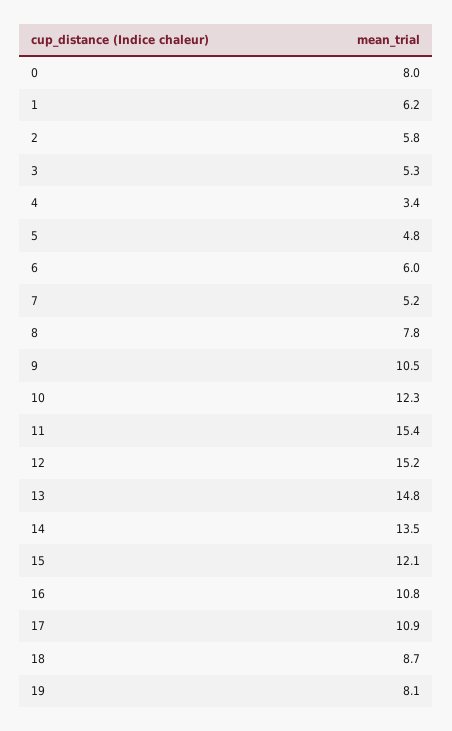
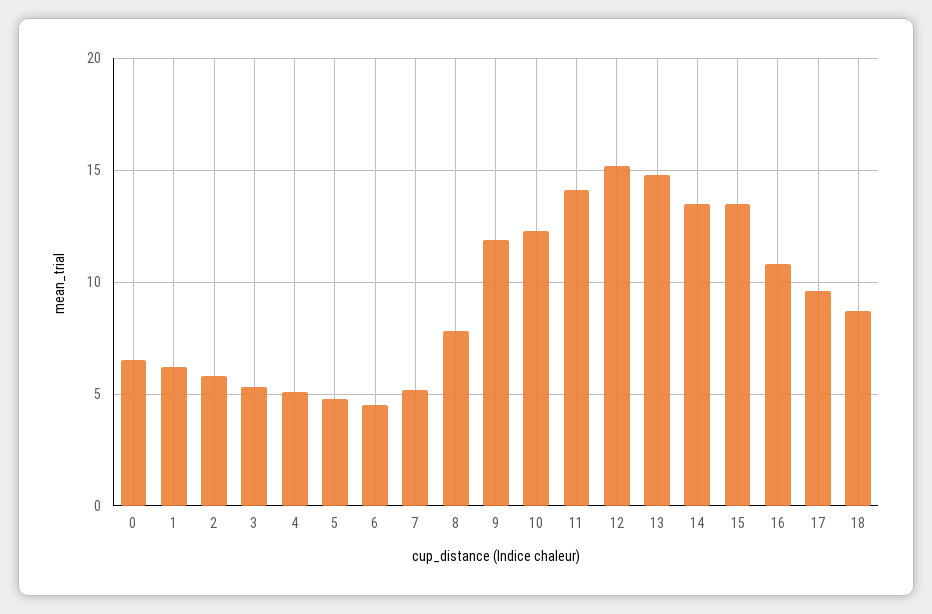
  {
-   "0": 8,
+   "0": 6.5,
    "1": 6.2,
    "2": 5.8,
    "3": 5.3,
-   "4": 3.4,
+   "4": 5,
    "5": 4.8,
-   "6": 6,
+   "6": 4.5,
    "7": 5.2,
    "8": 7.8,
-   "9": 10.5,
+   "9": 12,
    "10": 12.3,
-   "11": 15.4,
+   "11": 14,
    "12": 15.2,
    "13": 14.8,
    "14": 13.5,
-   "15": 12.1,
+   "15": 13.5,
    "16": 10.8,
-   "17": 10.9,
+   "17": 9.5,
-   "18": 8.7,
+   "18": 8.7
-   "19": 8.1
  }

